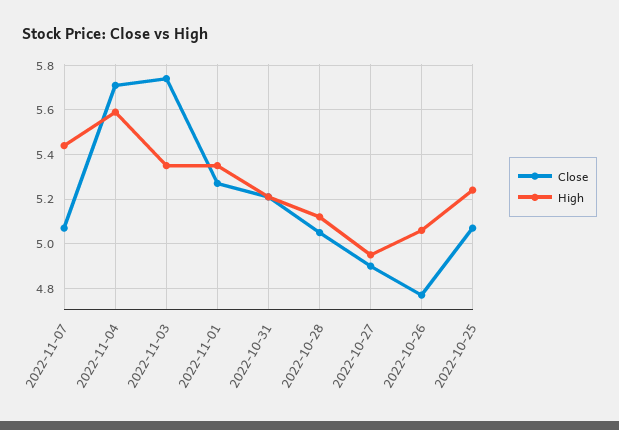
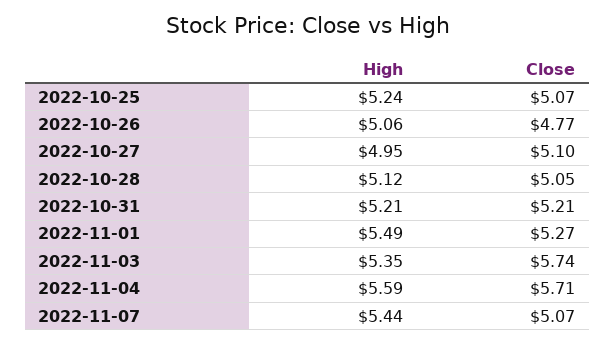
  {
    "Close": {
      "2022-11-07": 5.07,
      "2022-11-04": 5.71,
      "2022-11-03": 5.74,
      "2022-11-01": 5.27,
      "2022-10-31": 5.21,
      "2022-10-28": 5.05,
-     "2022-10-27": 4.9,
+     "2022-10-27": 5.1,
      "2022-10-26": 4.77,
      "2022-10-25": 5.07
    },
    "High": {
      "2022-11-07": 5.44,
      "2022-11-04": 5.59,
      "2022-11-03": 5.35,
-     "2022-11-01": 5.35,
+     "2022-11-01": 5.49,
      "2022-10-31": 5.21,
      "2022-10-28": 5.12,
      "2022-10-27": 4.95,
      "2022-10-26": 5.06,
      "2022-10-25": 5.24
    }
  }

